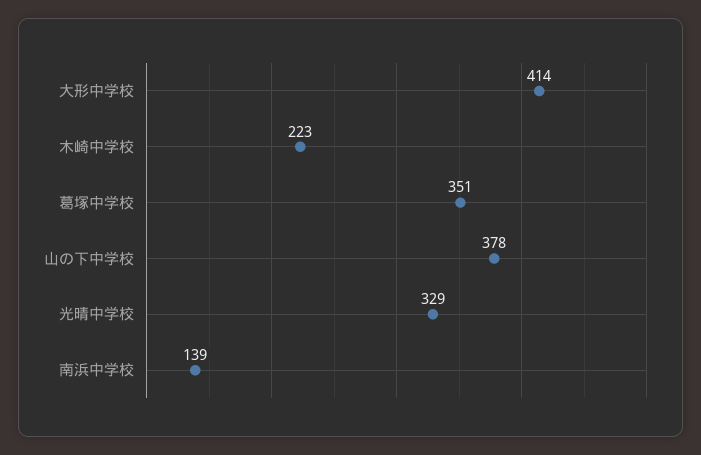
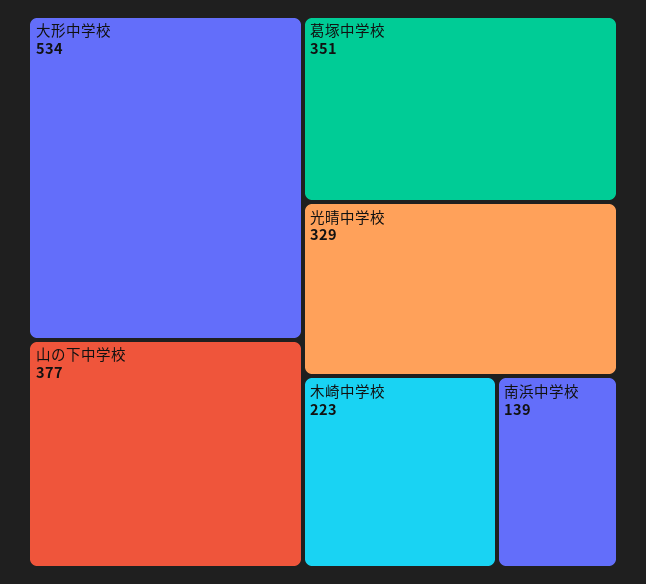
  {
-   "大形中学校": 414,
+   "大形中学校": 534,
    "木崎中学校": 223,
    "葛塚中学校": 351,
-   "山の下中学校": 378,
+   "山の下中学校": 377,
    "光晴中学校": 329,
    "南浜中学校": 139
  }

